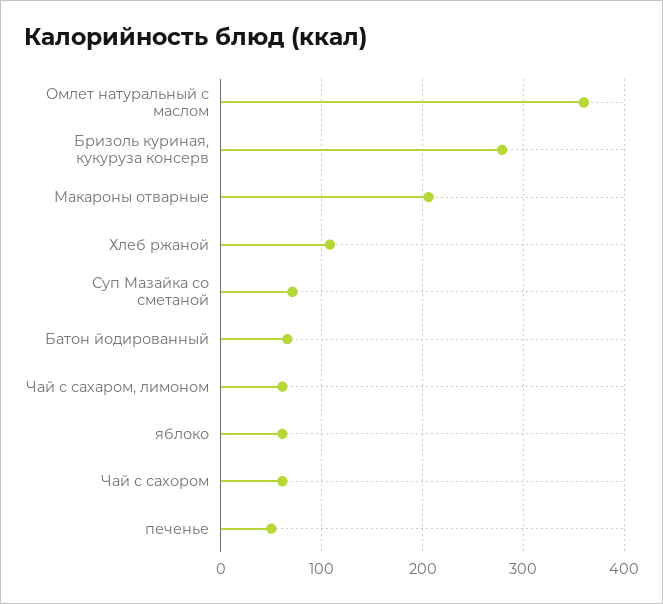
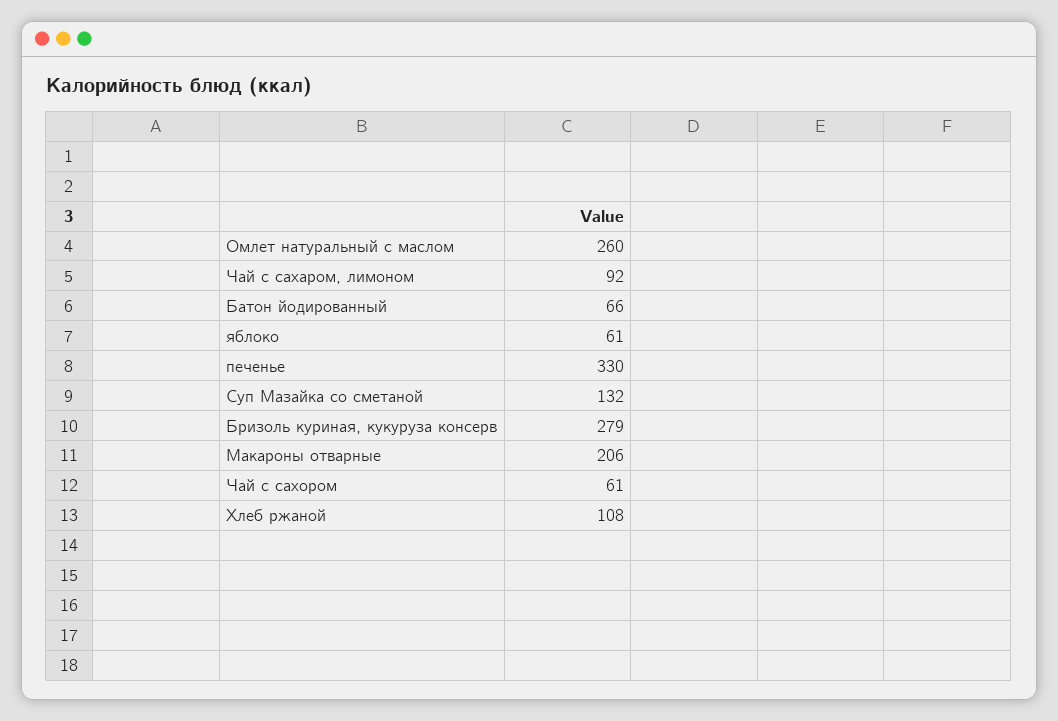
  {
-   "Омлет натуральный с маслом": 360,
+   "Омлет натуральный с маслом": 260,
    "Бризоль куриная, кукуруза консерв": 279,
    "Макароны отварные": 206,
    "Хлеб ржаной": 108,
-   "Суп Мазайка со сметаной": 70,
+   "Суп Мазайка со сметаной": 132,
    "Батон йодированный": 66,
-   "Чай с сахаром, лимоном": 60,
+   "Чай с сахаром, лимоном": 92,
    "яблоко": 61,
    "Чай с сахором": 61,
-   "печенье": 50
+   "печенье": 330
  }

